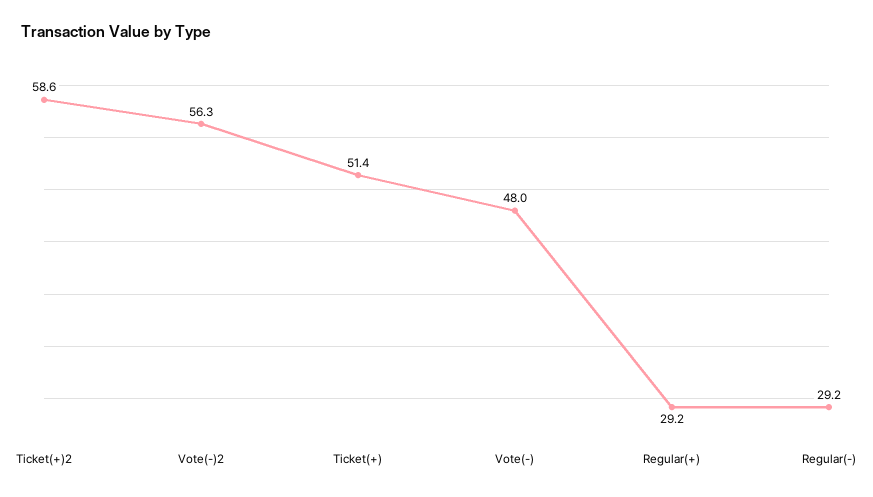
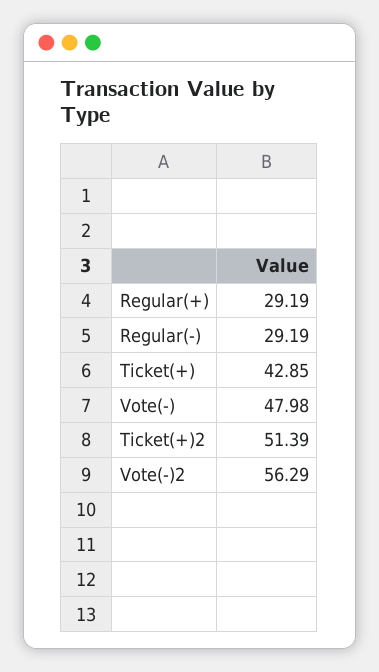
  {
-   "Ticket(+)2": 58.6,
+   "Ticket(+)2": 51.39,
    "Vote(-)2": 56.29,
-   "Ticket(+)": 51.4,
+   "Ticket(+)": 42.85,
    "Vote(-)": 47.98,
    "Regular(+)": 29.19,
    "Regular(-)": 29.19
  }

